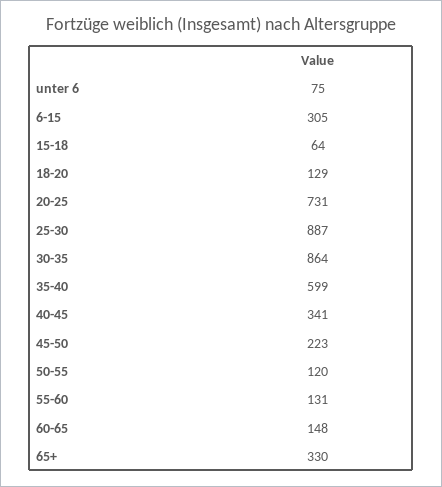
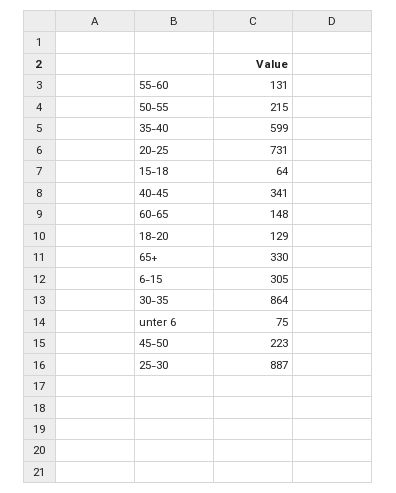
  {
    "unter 6": 75,
    "6-15": 305,
    "15-18": 64,
    "18-20": 129,
    "20-25": 731,
    "25-30": 887,
    "30-35": 864,
    "35-40": 599,
    "40-45": 341,
    "45-50": 223,
-   "50-55": 120,
+   "50-55": 215,
    "55-60": 131,
    "60-65": 148,
    "65+": 330
  }

